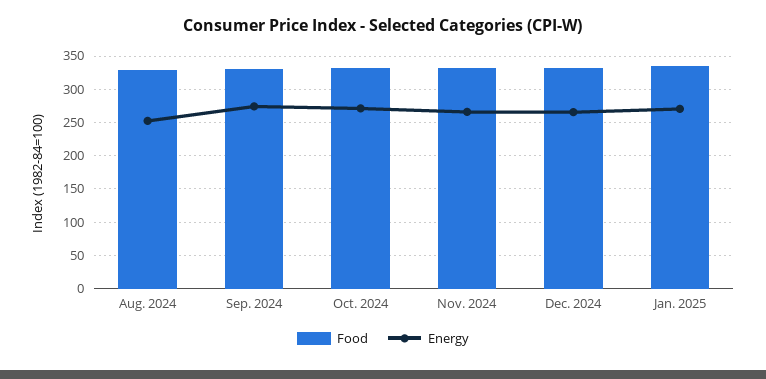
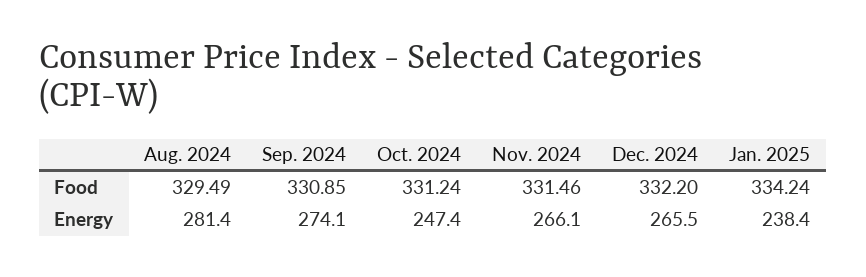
  {
    "Food": {
      "Aug. 2024": 329.49,
      "Sep. 2024": 330.85,
      "Oct. 2024": 331.24,
      "Nov. 2024": 331.46,
      "Dec. 2024": 332.2,
      "Jan. 2025": 334.24
    },
    "Energy": {
-     "Aug. 2024": 250,
+     "Aug. 2024": 281.4,
      "Sep. 2024": 274.1,
-     "Oct. 2024": 270,
+     "Oct. 2024": 247.4,
      "Nov. 2024": 266.1,
      "Dec. 2024": 265.5,
-     "Jan. 2025": 270
+     "Jan. 2025": 238.4
    }
  }

